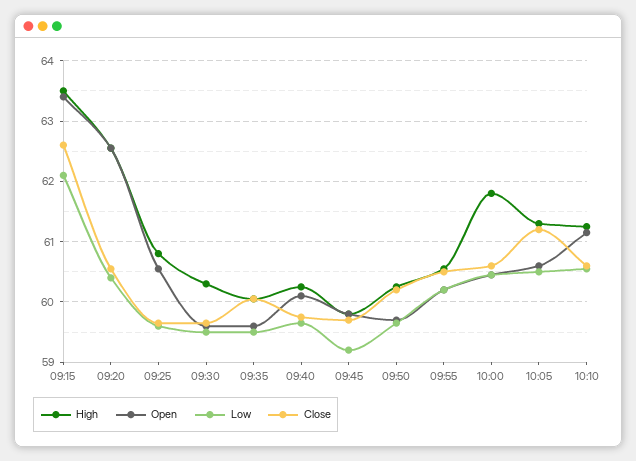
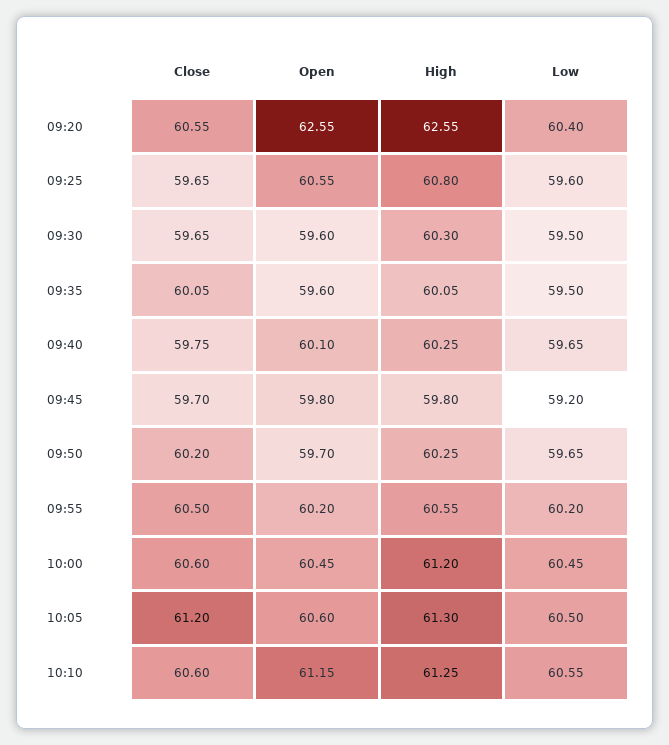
  {
    "High": {
-     "09:15": 63.5,
      "09:20": 62.55,
      "09:25": 60.8,
      "09:30": 60.3,
      "09:35": 60.05,
      "09:40": 60.25,
      "09:45": 59.8,
      "09:50": 60.25,
      "09:55": 60.55,
-     "10:00": 61.8,
+     "10:00": 61.2,
      "10:05": 61.3,
      "10:10": 61.25
    },
    "Open": {
-     "09:15": 63.4,
      "09:20": 62.55,
      "09:25": 60.55,
      "09:30": 59.6,
      "09:35": 59.6,
      "09:40": 60.1,
      "09:45": 59.8,
      "09:50": 59.7,
      "09:55": 60.2,
      "10:00": 60.45,
      "10:05": 60.6,
      "10:10": 61.15
    },
    "Low": {
-     "09:15": 62.1,
      "09:20": 60.4,
      "09:25": 59.6,
      "09:30": 59.5,
      "09:35": 59.5,
      "09:40": 59.65,
      "09:45": 59.2,
      "09:50": 59.65,
      "09:55": 60.2,
      "10:00": 60.45,
      "10:05": 60.5,
      "10:10": 60.55
    },
    "Close": {
-     "09:15": 62.6,
      "09:20": 60.55,
      "09:25": 59.65,
      "09:30": 59.65,
      "09:35": 60.05,
      "09:40": 59.75,
      "09:45": 59.7,
      "09:50": 60.2,
      "09:55": 60.5,
      "10:00": 60.6,
      "10:05": 61.2,
      "10:10": 60.6
    }
  }

